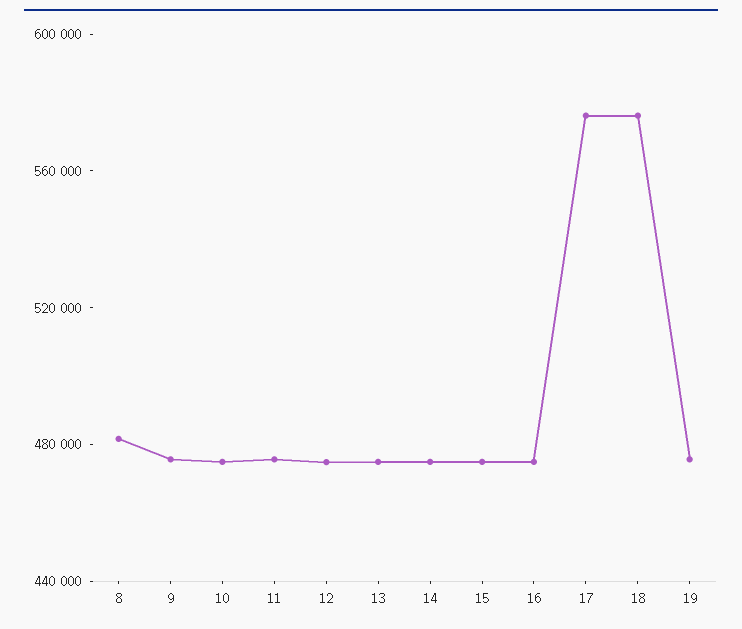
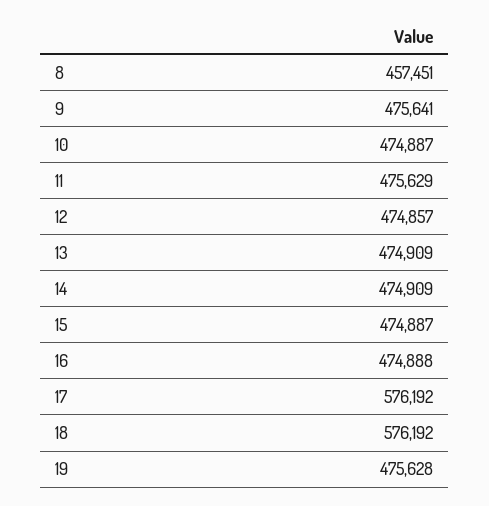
  {
-   "8": 480000,
+   "8": 457451,
    "9": 475641,
    "10": 474887,
    "11": 475629,
    "12": 474857,
    "13": 474909,
    "14": 474909,
    "15": 474887,
    "16": 474888,
    "17": 576192,
    "18": 576192,
    "19": 475628
  }

